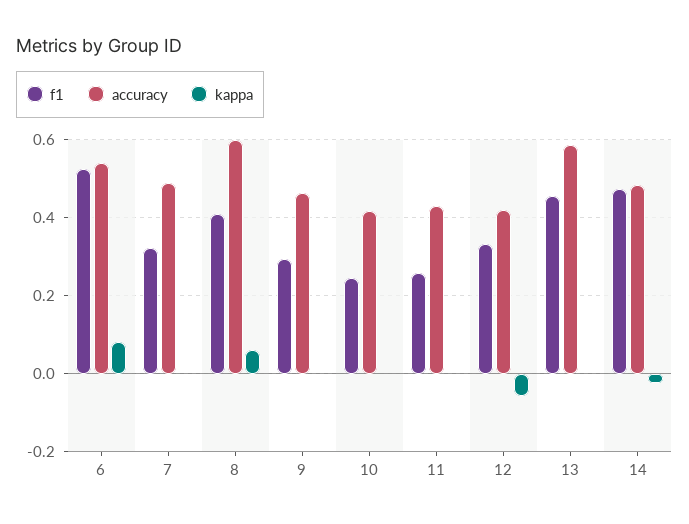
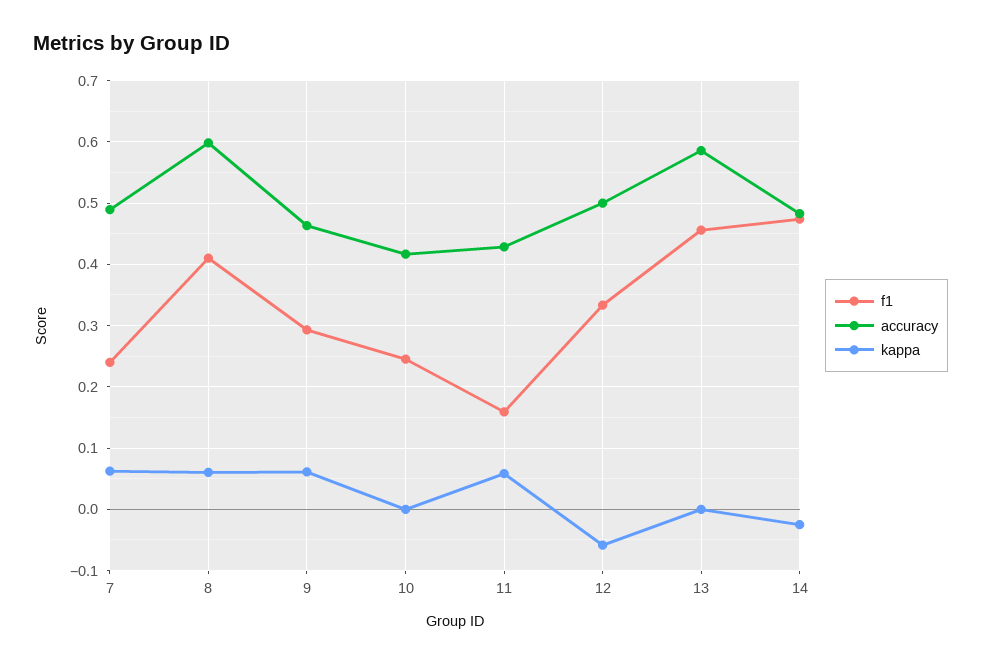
  {
    "f1": {
-     "6": 0.52,
-     "7": 0.32,
+     "7": 0.24,
      "8": 0.41,
      "9": 0.29,
      "10": 0.25,
-     "11": 0.26,
+     "11": 0.16,
      "12": 0.33,
      "13": 0.46,
      "14": 0.47
    },
    "accuracy": {
-     "6": 0.54,
      "7": 0.49,
      "8": 0.6,
      "9": 0.46,
      "10": 0.42,
      "11": 0.43,
-     "12": 0.42,
+     "12": 0.5,
      "13": 0.59,
      "14": 0.48
    },
    "kappa": {
-     "6": 0.08,
-     "7": 0,
+     "7": 0.06,
      "8": 0.06,
-     "9": 0,
+     "9": 0.06,
      "10": 0,
-     "11": 0,
+     "11": 0.06,
      "12": -0.06,
      "13": 0,
      "14": -0.03
    }
  }

